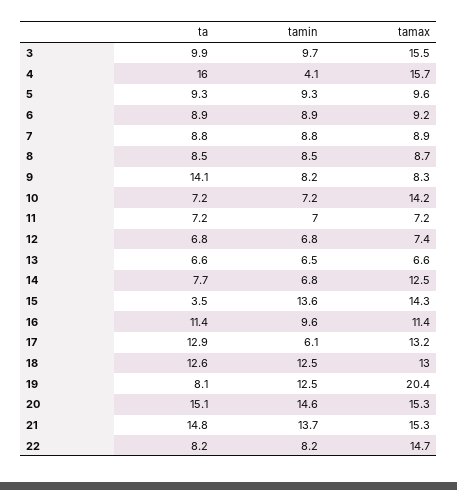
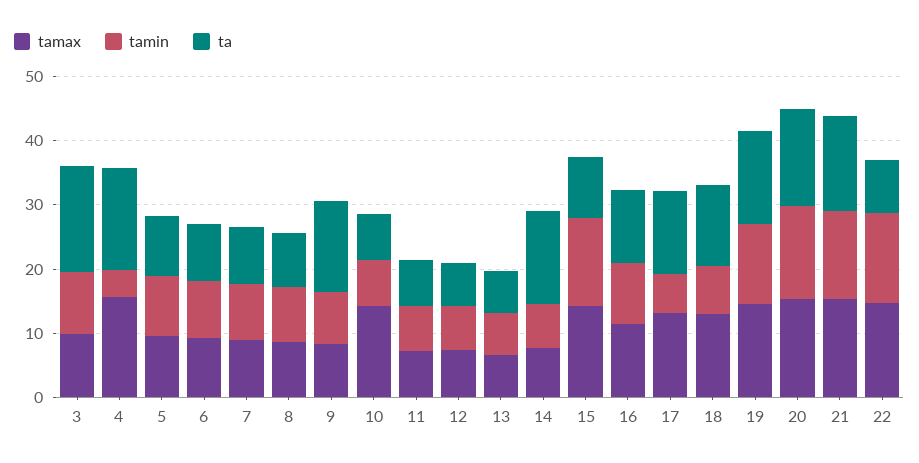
  {
    "ta": {
-     "3": 9.9,
+     "3": 16,
      "4": 16,
      "5": 9.3,
      "6": 8.9,
      "7": 8.8,
      "8": 8.5,
      "9": 14.1,
      "10": 7.2,
      "11": 7.2,
      "12": 6.8,
      "13": 6.6,
-     "14": 7.7,
+     "14": 14,
-     "15": 3.5,
+     "15": 10,
      "16": 11.4,
      "17": 12.9,
      "18": 12.6,
-     "19": 8.1,
+     "19": 14,
      "20": 15.1,
      "21": 14.8,
      "22": 8.2
    },
    "tamin": {
      "3": 9.7,
      "4": 4.1,
      "5": 9.3,
      "6": 8.9,
      "7": 8.8,
      "8": 8.5,
      "9": 8.2,
      "10": 7.2,
      "11": 7,
      "12": 6.8,
      "13": 6.5,
      "14": 6.8,
      "15": 13.6,
      "16": 9.6,
      "17": 6.1,
-     "18": 12.5,
+     "18": 8,
      "19": 12.5,
      "20": 14.6,
      "21": 13.7,
-     "22": 8.2
+     "22": 14
    },
    "tamax": {
-     "3": 15.5,
+     "3": 10,
      "4": 15.7,
      "5": 9.6,
      "6": 9.2,
      "7": 8.9,
      "8": 8.7,
      "9": 8.3,
      "10": 14.2,
      "11": 7.2,
      "12": 7.4,
      "13": 6.6,
-     "14": 12.5,
+     "14": 8,
      "15": 14.3,
      "16": 11.4,
      "17": 13.2,
      "18": 13,
-     "19": 20.4,
+     "19": 14,
      "20": 15.3,
      "21": 15.3,
      "22": 14.7
    }
  }

